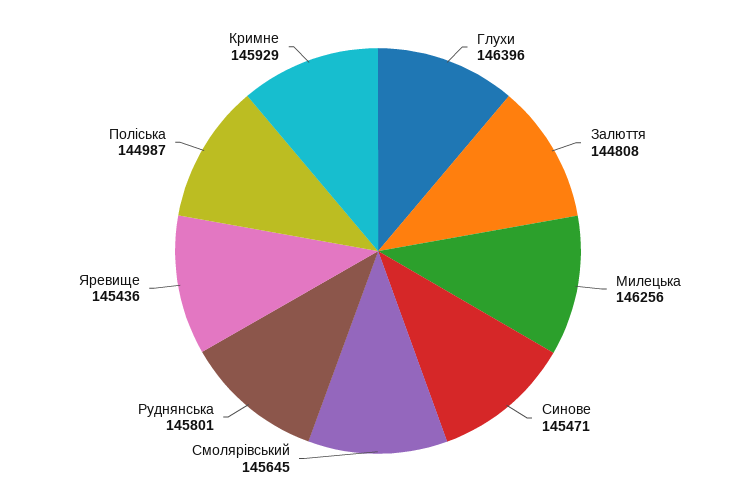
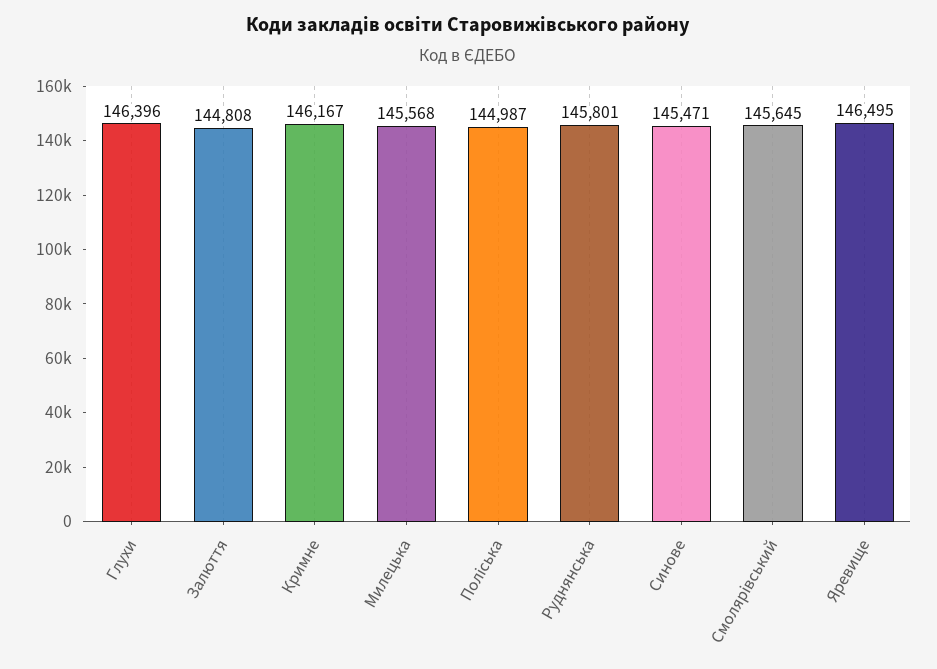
  {
    "Глухи": 146396,
    "Залюття": 144808,
-   "Милецька": 146256,
+   "Милецька": 145568,
    "Синове": 145471,
    "Смолярівський": 145645,
    "Руднянська": 145801,
-   "Яревище": 145436,
+   "Яревище": 146495,
    "Поліська": 144987,
-   "Кримне": 145929
+   "Кримне": 146167
  }

